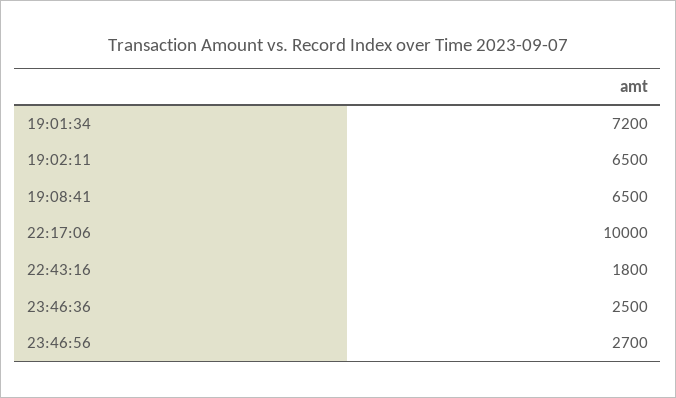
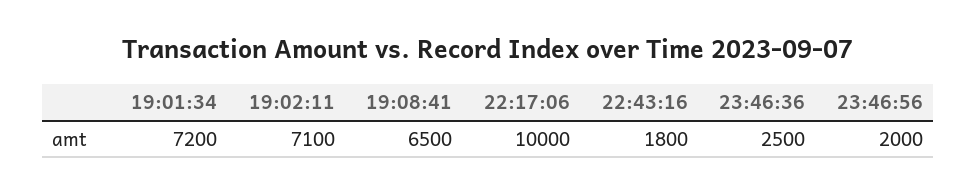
  {
    "19:01:34": 7200,
-   "19:02:11": 6500,
+   "19:02:11": 7100,
    "19:08:41": 6500,
    "22:17:06": 10000,
    "22:43:16": 1800,
    "23:46:36": 2500,
-   "23:46:56": 2700
+   "23:46:56": 2000
  }

